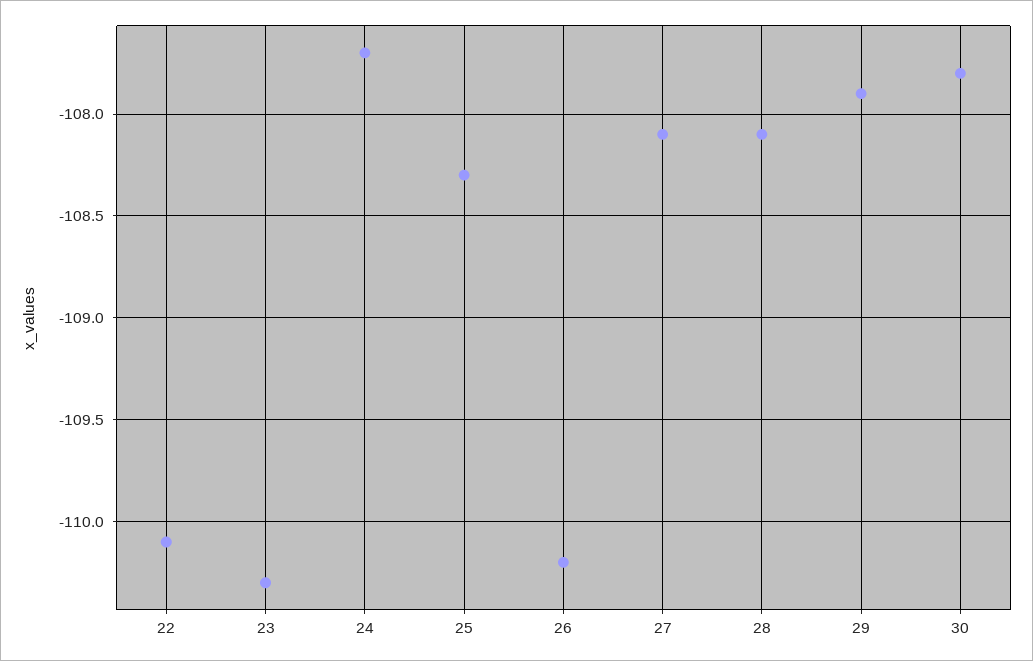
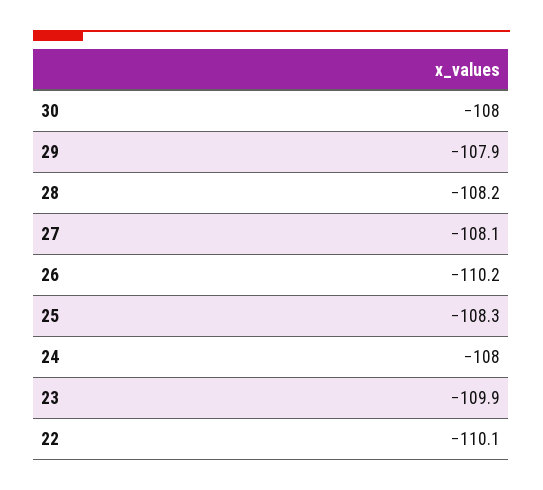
  {
    "22": -110.1,
-   "23": -110.3,
+   "23": -109.9,
-   "24": -107.7,
+   "24": -108,
    "25": -108.3,
    "26": -110.2,
    "27": -108.1,
-   "28": -108.1,
+   "28": -108.2,
    "29": -107.9,
-   "30": -107.8
+   "30": -108
  }

